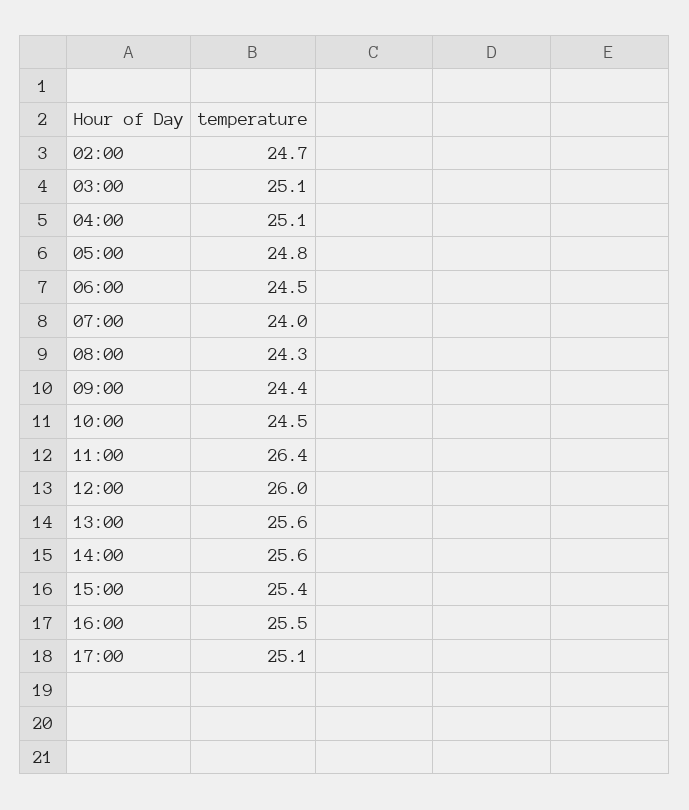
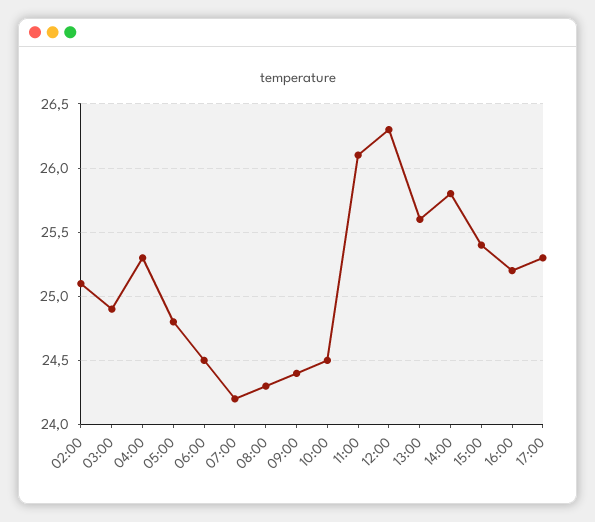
  {
-   "02:00": 24.7,
+   "02:00": 25.1,
-   "03:00": 25.1,
+   "03:00": 24.9,
-   "04:00": 25.1,
+   "04:00": 25.3,
    "05:00": 24.8,
    "06:00": 24.5,
-   "07:00": 24,
+   "07:00": 24.2,
    "08:00": 24.3,
    "09:00": 24.4,
    "10:00": 24.5,
-   "11:00": 26.4,
+   "11:00": 26.1,
-   "12:00": 26,
+   "12:00": 26.3,
    "13:00": 25.6,
-   "14:00": 25.6,
+   "14:00": 25.8,
    "15:00": 25.4,
-   "16:00": 25.5,
+   "16:00": 25.2,
-   "17:00": 25.1
+   "17:00": 25.3
  }

